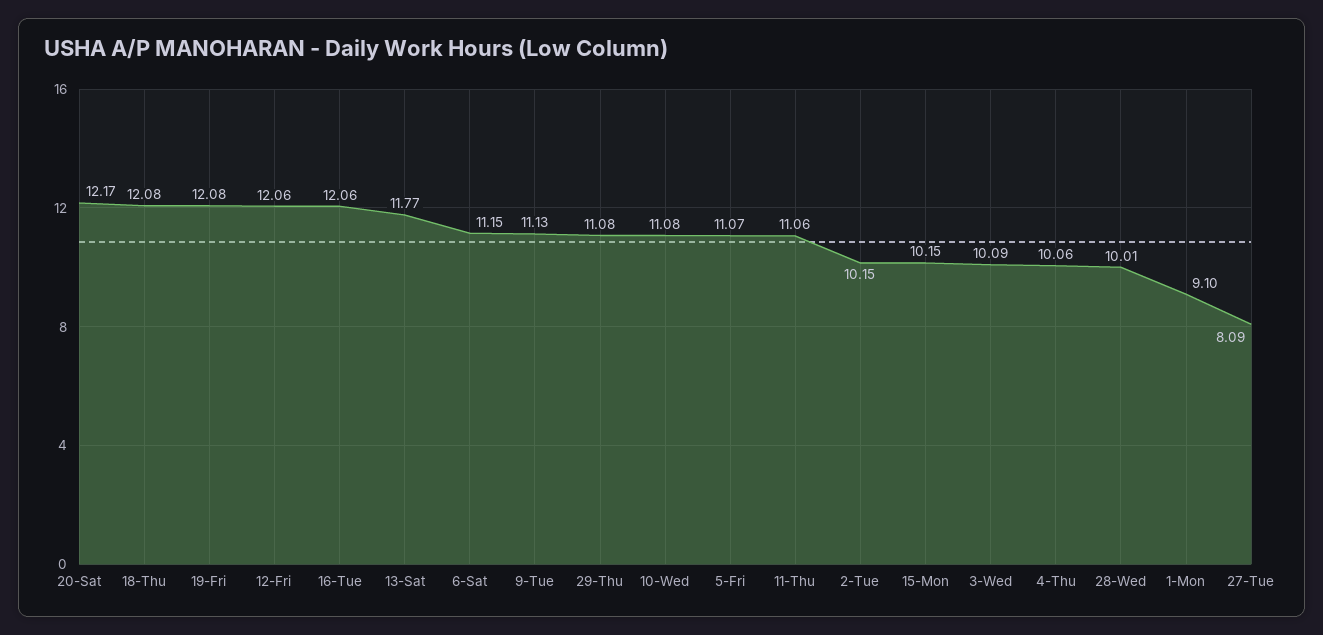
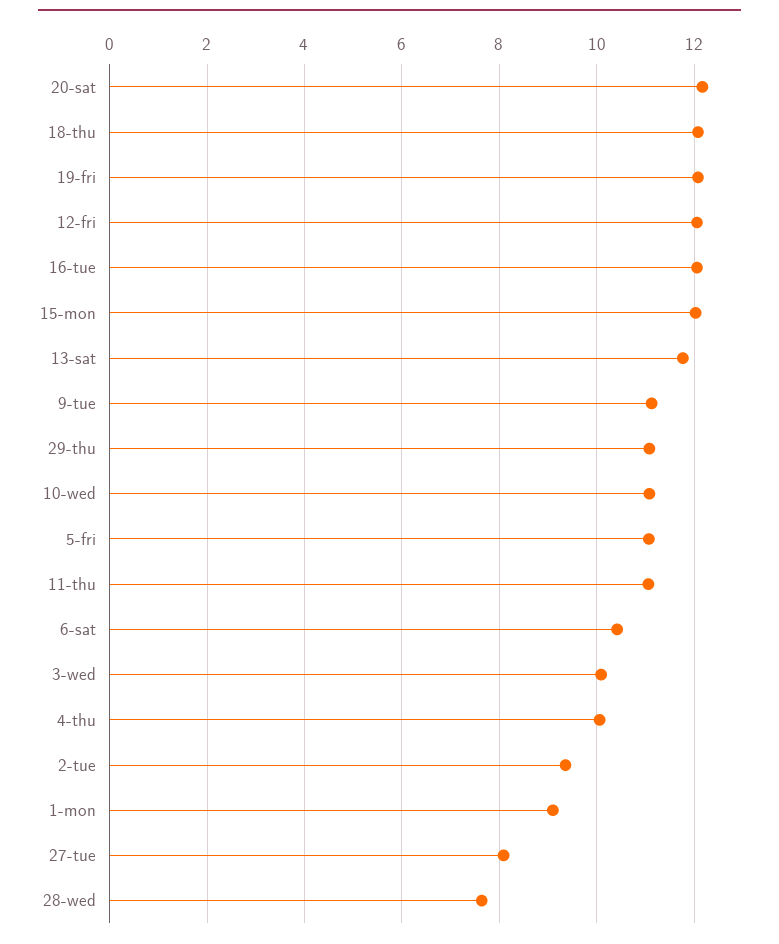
  {
    "20-Sat": 12.17,
    "18-Thu": 12.08,
    "19-Fri": 12.08,
    "12-Fri": 12.06,
    "16-Tue": 12.06,
    "13-Sat": 11.77,
-   "6-Sat": 11.15,
+   "6-Sat": 10.4,
    "9-Tue": 11.13,
    "29-Thu": 11.08,
    "10-Wed": 11.08,
    "5-Fri": 11.07,
    "11-Thu": 11.06,
-   "2-Tue": 10.15,
+   "2-Tue": 9.4,
-   "15-Mon": 10.15,
+   "15-Mon": 12,
    "3-Wed": 10.09,
    "4-Thu": 10.06,
-   "28-Wed": 10.01,
+   "28-Wed": 7.6,
    "1-Mon": 9.1,
    "27-Tue": 8.09
  }

